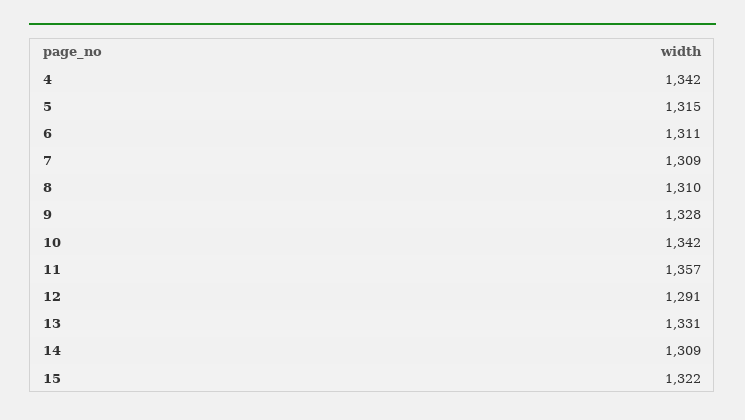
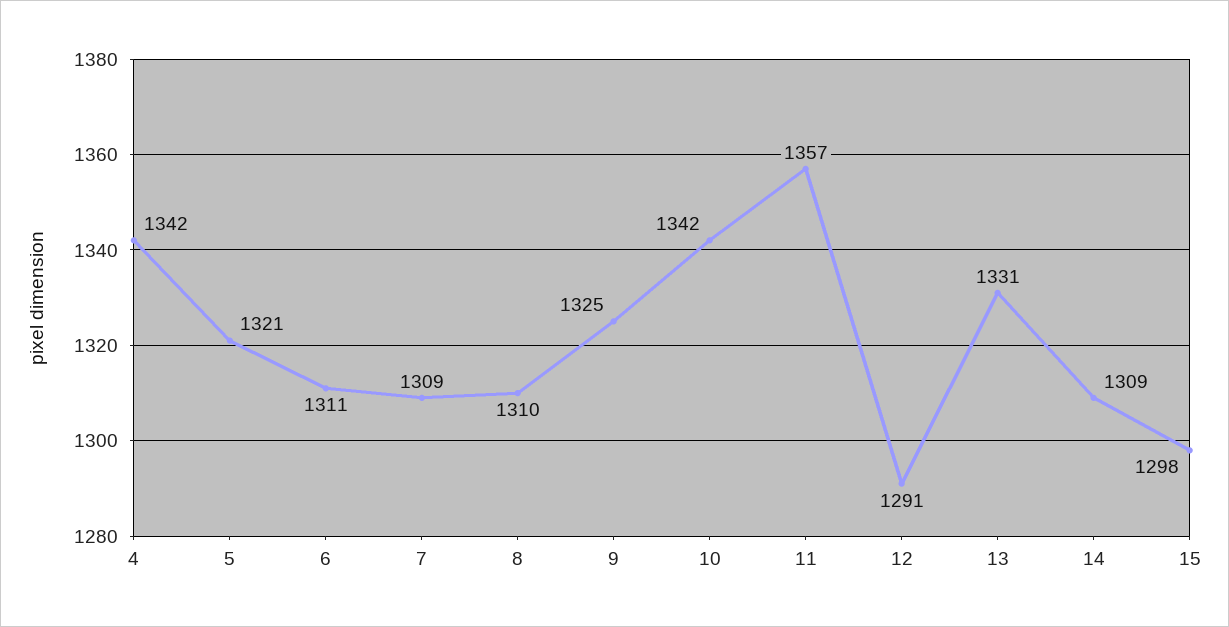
  {
    "4": 1342,
-   "5": 1315,
+   "5": 1321,
    "6": 1311,
    "7": 1309,
    "8": 1310,
-   "9": 1328,
+   "9": 1325,
    "10": 1342,
    "11": 1357,
    "12": 1291,
    "13": 1331,
    "14": 1309,
-   "15": 1322
+   "15": 1298
  }

